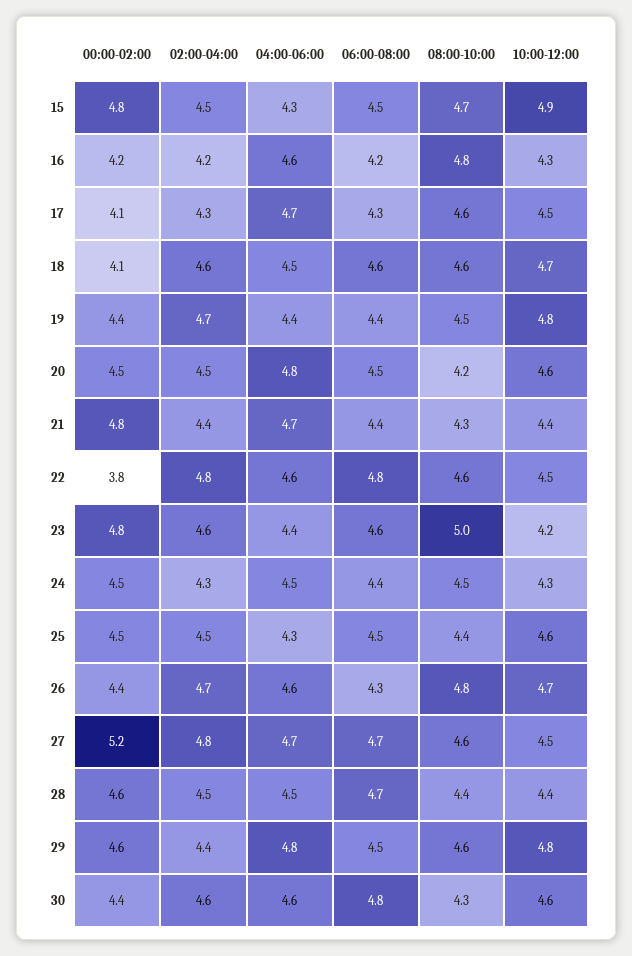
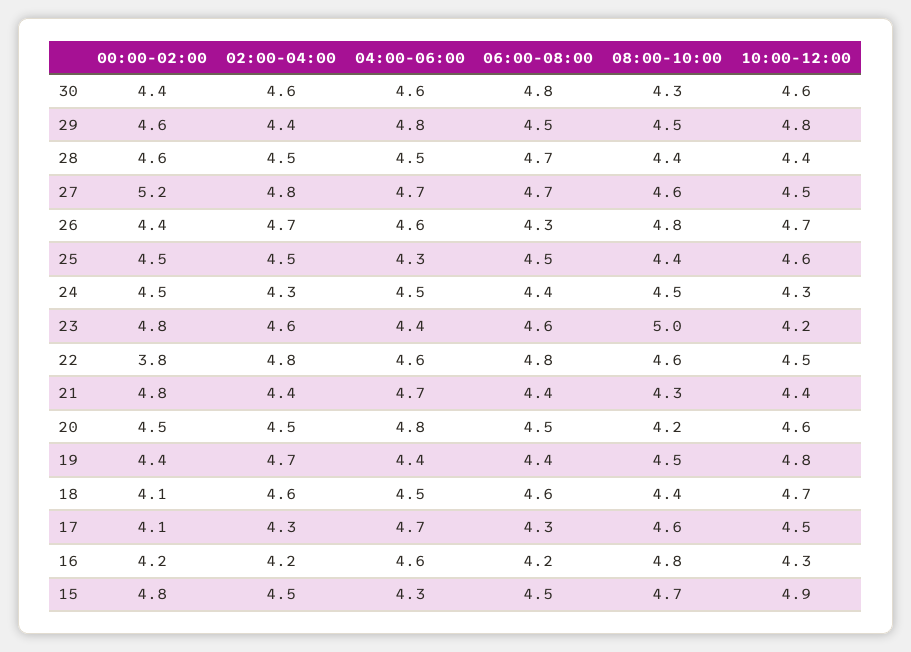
  {
    "00:00-02:00": {
      "15": 4.8,
      "16": 4.2,
      "17": 4.1,
      "18": 4.1,
      "19": 4.4,
      "20": 4.5,
      "21": 4.8,
      "22": 3.8,
      "23": 4.8,
      "24": 4.5,
      "25": 4.5,
      "26": 4.4,
      "27": 5.2,
      "28": 4.6,
      "29": 4.6,
      "30": 4.4
    },
    "02:00-04:00": {
      "15": 4.5,
      "16": 4.2,
      "17": 4.3,
      "18": 4.6,
      "19": 4.7,
      "20": 4.5,
      "21": 4.4,
      "22": 4.8,
      "23": 4.6,
      "24": 4.3,
      "25": 4.5,
      "26": 4.7,
      "27": 4.8,
      "28": 4.5,
      "29": 4.4,
      "30": 4.6
    },
    "04:00-06:00": {
      "15": 4.3,
      "16": 4.6,
      "17": 4.7,
      "18": 4.5,
      "19": 4.4,
      "20": 4.8,
      "21": 4.7,
      "22": 4.6,
      "23": 4.4,
      "24": 4.5,
      "25": 4.3,
      "26": 4.6,
      "27": 4.7,
      "28": 4.5,
      "29": 4.8,
      "30": 4.6
    },
    "06:00-08:00": {
      "15": 4.5,
      "16": 4.2,
      "17": 4.3,
      "18": 4.6,
      "19": 4.4,
      "20": 4.5,
      "21": 4.4,
      "22": 4.8,
      "23": 4.6,
      "24": 4.4,
      "25": 4.5,
      "26": 4.3,
      "27": 4.7,
      "28": 4.7,
      "29": 4.5,
      "30": 4.8
    },
    "08:00-10:00": {
      "15": 4.7,
      "16": 4.8,
      "17": 4.6,
-     "18": 4.6,
+     "18": 4.4,
      "19": 4.5,
      "20": 4.2,
      "21": 4.3,
      "22": 4.6,
      "23": 5,
      "24": 4.5,
      "25": 4.4,
      "26": 4.8,
      "27": 4.6,
      "28": 4.4,
-     "29": 4.6,
+     "29": 4.5,
      "30": 4.3
    },
    "10:00-12:00": {
      "15": 4.9,
      "16": 4.3,
      "17": 4.5,
      "18": 4.7,
      "19": 4.8,
      "20": 4.6,
      "21": 4.4,
      "22": 4.5,
      "23": 4.2,
      "24": 4.3,
      "25": 4.6,
      "26": 4.7,
      "27": 4.5,
      "28": 4.4,
      "29": 4.8,
      "30": 4.6
    }
  }

